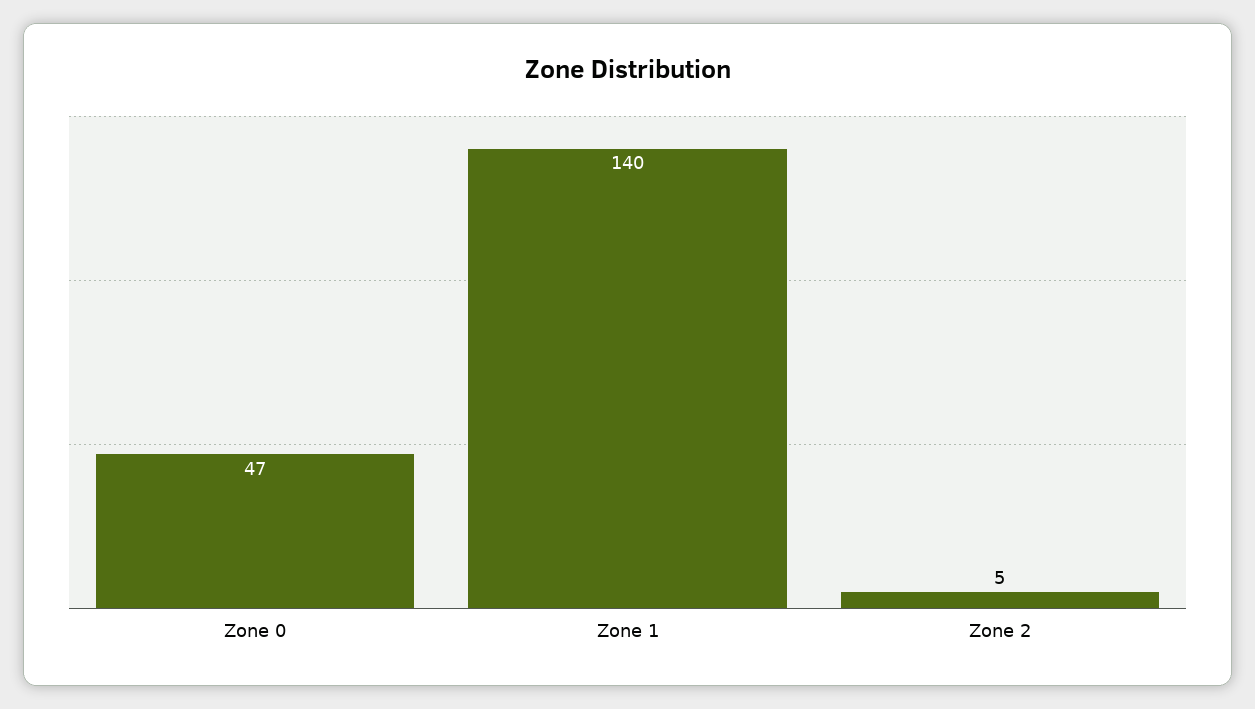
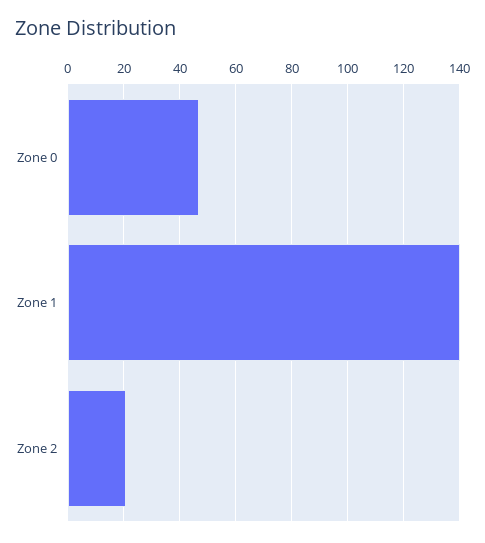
  {
    "Zone 0": 47,
    "Zone 1": 140,
-   "Zone 2": 5
+   "Zone 2": 20
  }

